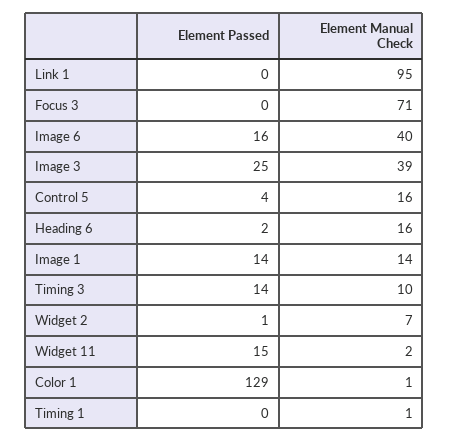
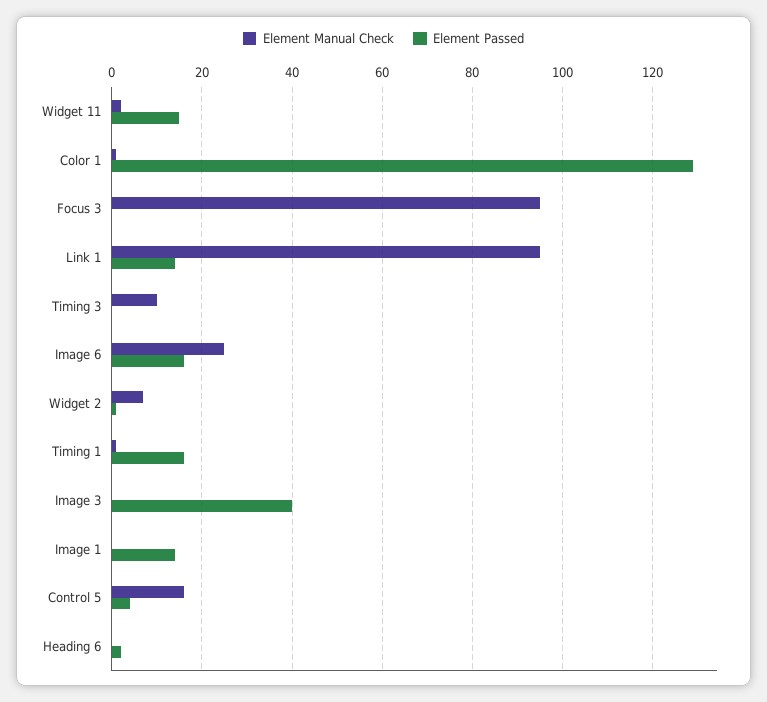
  {
    "Element Passed": {
-     "Link 1": 0,
+     "Link 1": 15,
      "Focus 3": 0,
      "Image 6": 16,
-     "Image 3": 25,
+     "Image 3": 40,
      "Control 5": 4,
      "Heading 6": 2,
      "Image 1": 14,
-     "Timing 3": 14,
+     "Timing 3": 0,
      "Widget 2": 1,
      "Widget 11": 15,
      "Color 1": 129,
-     "Timing 1": 0
+     "Timing 1": 15
    },
    "Element Manual Check": {
      "Link 1": 95,
-     "Focus 3": 71,
+     "Focus 3": 95,
-     "Image 6": 40,
+     "Image 6": 25,
-     "Image 3": 39,
+     "Image 3": 0,
      "Control 5": 16,
-     "Heading 6": 16,
+     "Heading 6": 0,
-     "Image 1": 14,
+     "Image 1": 0,
      "Timing 3": 10,
      "Widget 2": 7,
      "Widget 11": 2,
      "Color 1": 1,
      "Timing 1": 1
    }
  }

